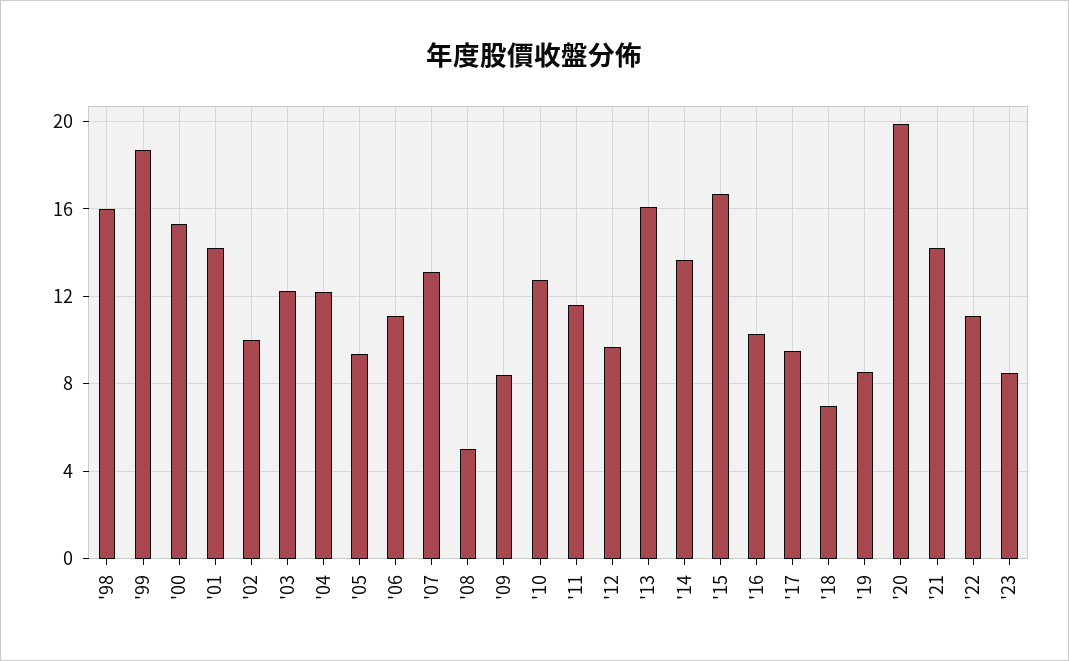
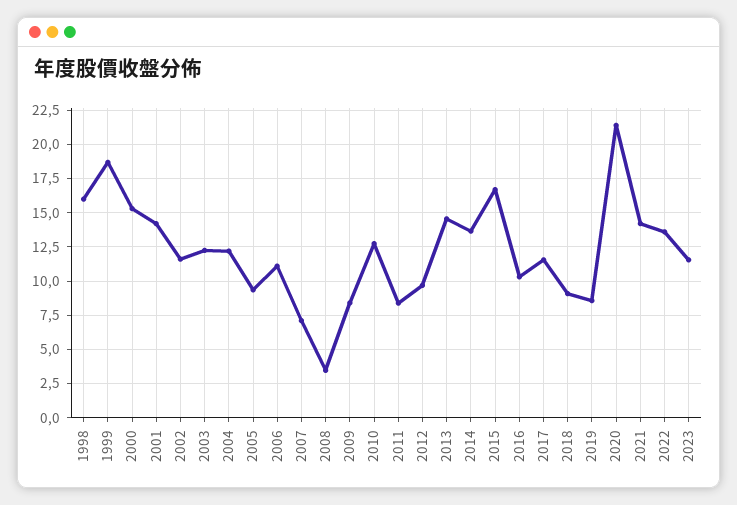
  {
    "'98": 16,
    "'99": 18.5,
    "'00": 15.5,
    "'01": 14,
-   "'02": 10,
+   "'02": 11.5,
    "'03": 12.5,
    "'04": 12,
    "'05": 9.5,
    "'06": 11,
-   "'07": 13,
+   "'07": 7,
-   "'08": 5,
+   "'08": 3.5,
    "'09": 8.5,
    "'10": 13,
-   "'11": 11.5,
+   "'11": 8.5,
    "'12": 9.5,
-   "'13": 16,
+   "'13": 14.5,
    "'14": 13.5,
    "'15": 16.5,
    "'16": 10.5,
-   "'17": 9.5,
+   "'17": 11.5,
-   "'18": 7,
+   "'18": 9,
    "'19": 8.5,
-   "'20": 20,
+   "'20": 21.5,
    "'21": 14,
-   "'22": 11,
+   "'22": 13.5,
-   "'23": 8.5
+   "'23": 11.5
  }

